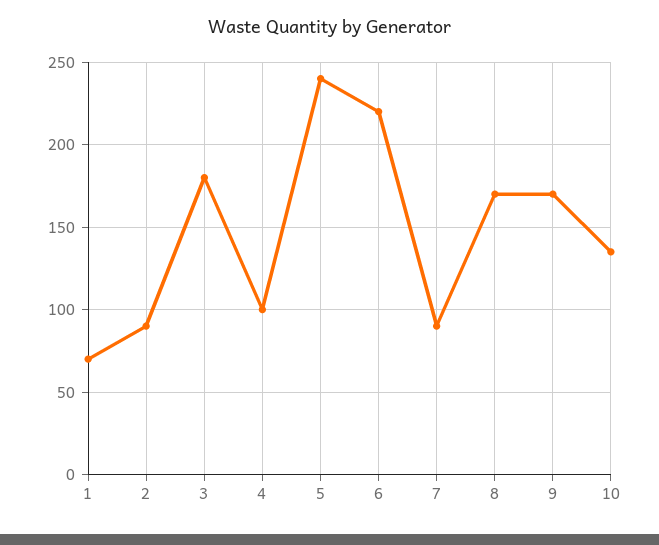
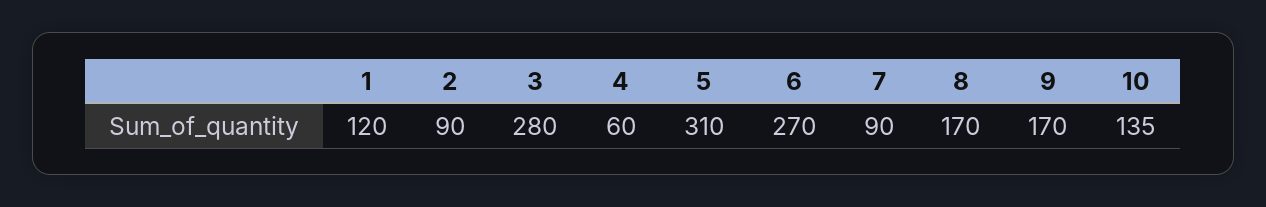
  {
-   "1": 70,
+   "1": 120,
    "2": 90,
-   "3": 180,
+   "3": 280,
-   "4": 100,
+   "4": 60,
-   "5": 240,
+   "5": 310,
-   "6": 220,
+   "6": 270,
    "7": 90,
    "8": 170,
    "9": 170,
    "10": 135
  }

